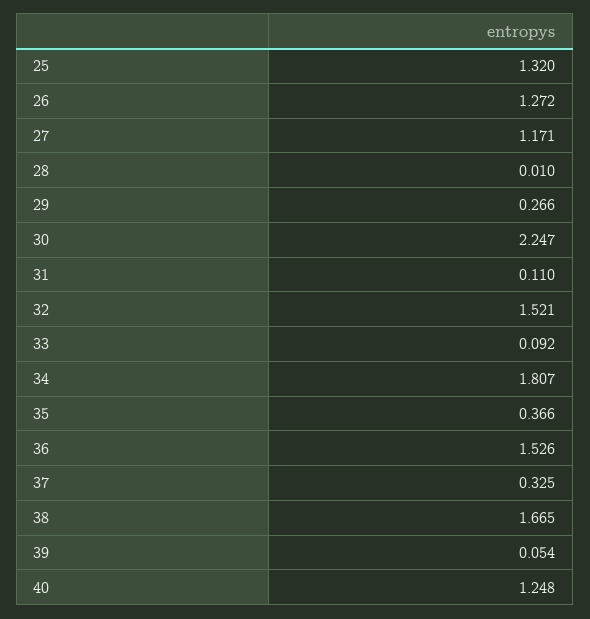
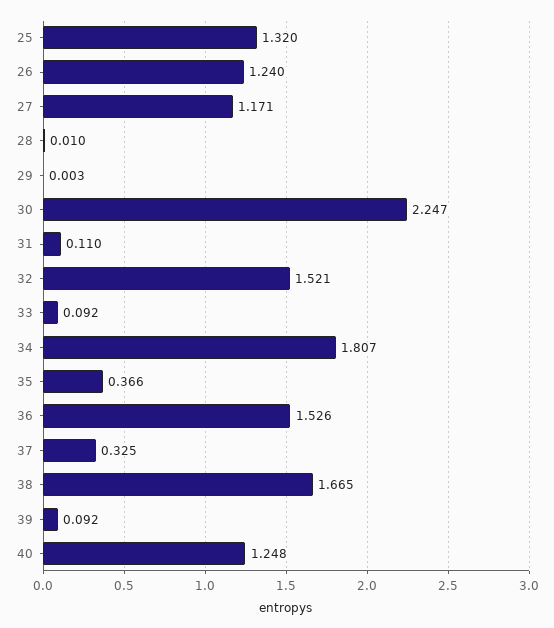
  {
    "25": 1.32,
-   "26": 1.272,
+   "26": 1.24,
    "27": 1.171,
    "28": 0.01,
-   "29": 0.266,
+   "29": 0.003,
    "30": 2.247,
    "31": 0.11,
    "32": 1.521,
    "33": 0.092,
    "34": 1.807,
    "35": 0.366,
    "36": 1.526,
    "37": 0.325,
    "38": 1.665,
-   "39": 0.054,
+   "39": 0.092,
    "40": 1.248
  }

